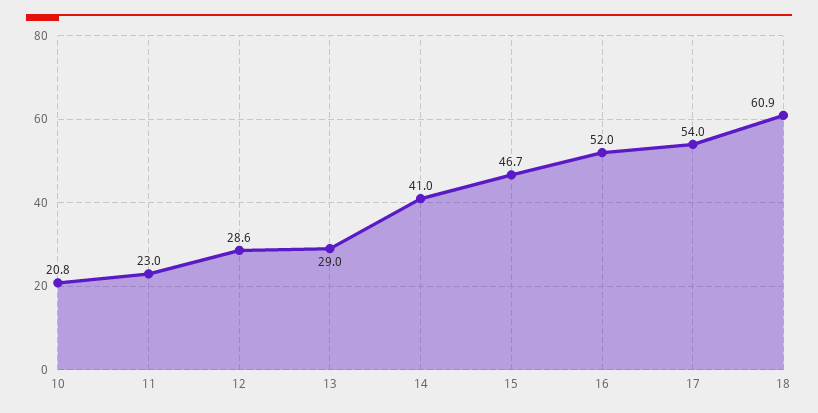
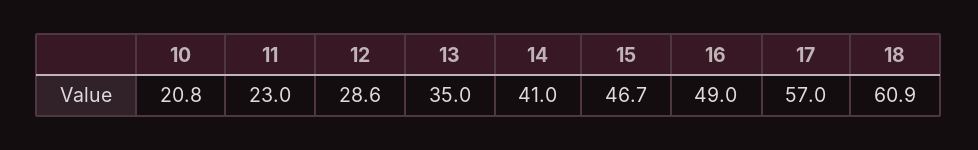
  {
    "10": 20.8,
    "11": 23,
    "12": 28.6,
-   "13": 29,
+   "13": 35,
    "14": 41,
    "15": 46.7,
-   "16": 52,
+   "16": 49,
-   "17": 54,
+   "17": 57,
    "18": 60.9
  }

